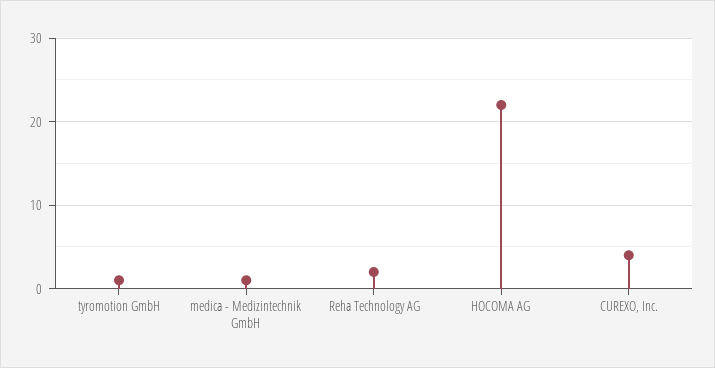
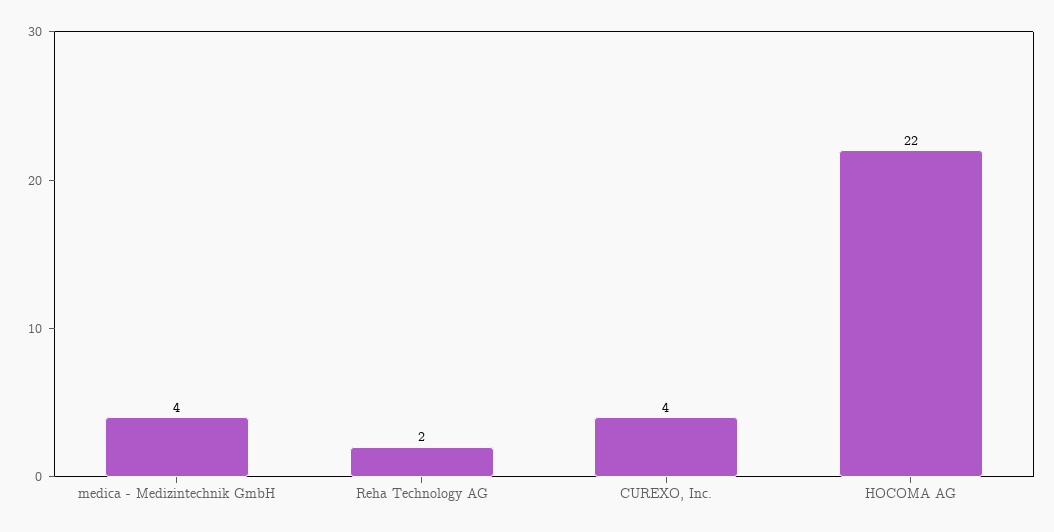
  {
-   "tyromotion GmbH": 1,
-   "medica - Medizintechnik GmbH": 1,
+   "medica - Medizintechnik GmbH": 4,
    "Reha Technology AG": 2,
    "HOCOMA AG": 22,
    "CUREXO, Inc.": 4
  }

